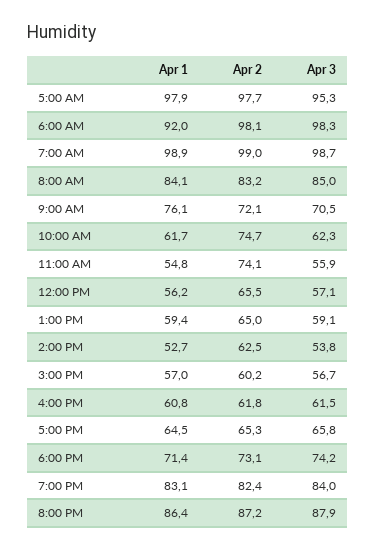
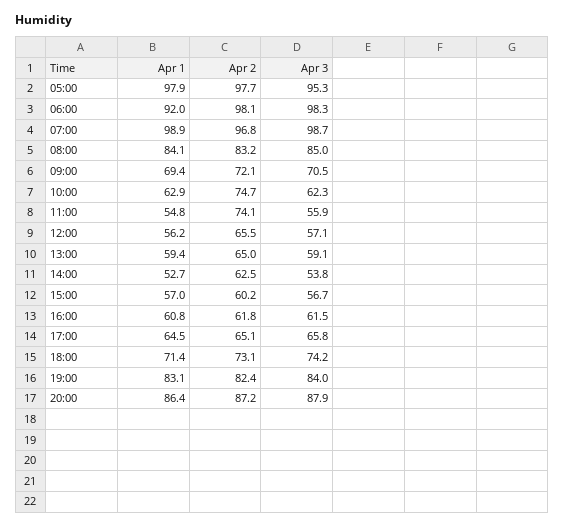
  {
    "Apr 1": {
      "5:00 AM": 97.9,
      "6:00 AM": 92,
      "7:00 AM": 98.9,
      "8:00 AM": 84.1,
-     "9:00 AM": 76.1,
+     "9:00 AM": 69.4,
-     "10:00 AM": 61.7,
+     "10:00 AM": 62.9,
      "11:00 AM": 54.8,
      "12:00 PM": 56.2,
      "1:00 PM": 59.4,
      "2:00 PM": 52.7,
      "3:00 PM": 57,
      "4:00 PM": 60.8,
      "5:00 PM": 64.5,
      "6:00 PM": 71.4,
      "7:00 PM": 83.1,
      "8:00 PM": 86.4
    },
    "Apr 2": {
      "5:00 AM": 97.7,
      "6:00 AM": 98.1,
-     "7:00 AM": 99,
+     "7:00 AM": 96.8,
      "8:00 AM": 83.2,
      "9:00 AM": 72.1,
      "10:00 AM": 74.7,
      "11:00 AM": 74.1,
      "12:00 PM": 65.5,
      "1:00 PM": 65,
      "2:00 PM": 62.5,
      "3:00 PM": 60.2,
      "4:00 PM": 61.8,
-     "5:00 PM": 65.3,
+     "5:00 PM": 65.1,
      "6:00 PM": 73.1,
      "7:00 PM": 82.4,
      "8:00 PM": 87.2
    },
    "Apr 3": {
      "5:00 AM": 95.3,
      "6:00 AM": 98.3,
      "7:00 AM": 98.7,
      "8:00 AM": 85,
      "9:00 AM": 70.5,
      "10:00 AM": 62.3,
      "11:00 AM": 55.9,
      "12:00 PM": 57.1,
      "1:00 PM": 59.1,
      "2:00 PM": 53.8,
      "3:00 PM": 56.7,
      "4:00 PM": 61.5,
      "5:00 PM": 65.8,
      "6:00 PM": 74.2,
      "7:00 PM": 84,
      "8:00 PM": 87.9
    }
  }

